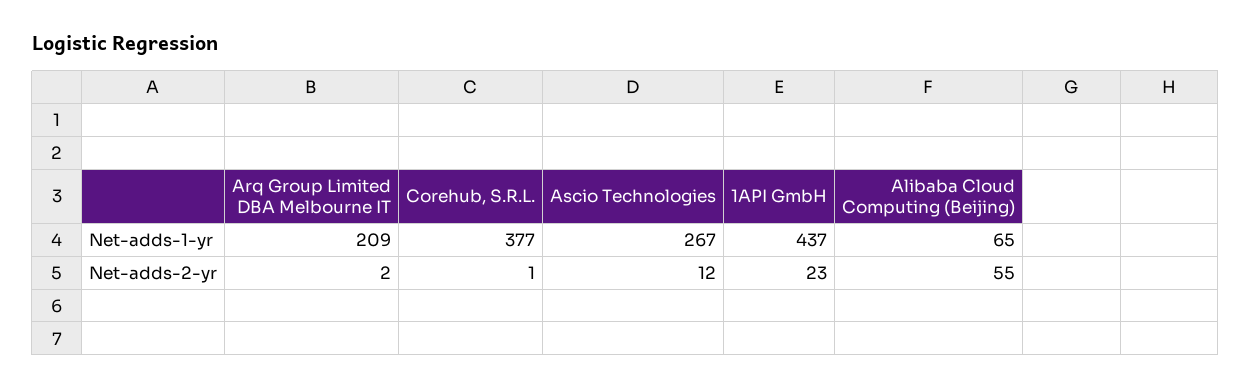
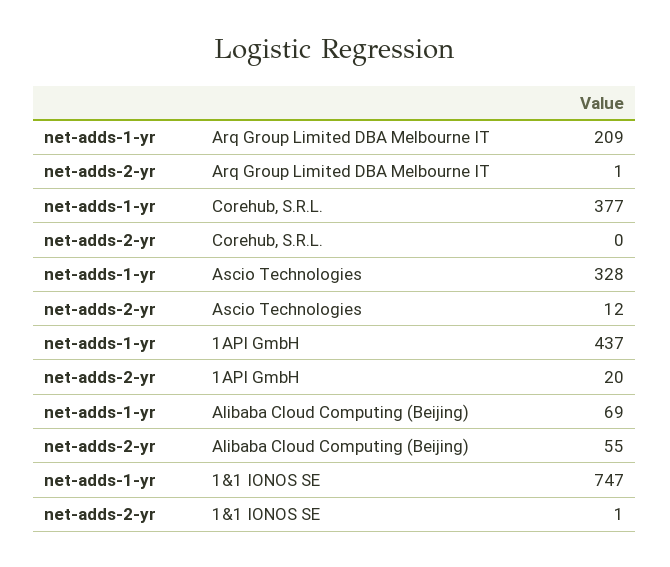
  {
    "Arq Group Limited DBA Melbourne IT": {
      "Net-adds-1-yr": 209,
-     "Net-adds-2-yr": 2
+     "Net-adds-2-yr": 1
    },
    "Corehub, S.R.L.": {
      "Net-adds-1-yr": 377,
-     "Net-adds-2-yr": 1
+     "Net-adds-2-yr": 0
    },
    "Ascio Technologies": {
-     "Net-adds-1-yr": 267,
+     "Net-adds-1-yr": 328,
      "Net-adds-2-yr": 12
    },
    "1API GmbH": {
      "Net-adds-1-yr": 437,
-     "Net-adds-2-yr": 23
+     "Net-adds-2-yr": 20
    },
    "Alibaba Cloud Computing (Beijing)": {
-     "Net-adds-1-yr": 65,
+     "Net-adds-1-yr": 69,
      "Net-adds-2-yr": 55
-   }
+   },
+   "1&1 IONOS SE": {
+     "Net-adds-1-yr": 747,
+     "Net-adds-2-yr": 1
+   }
  }

